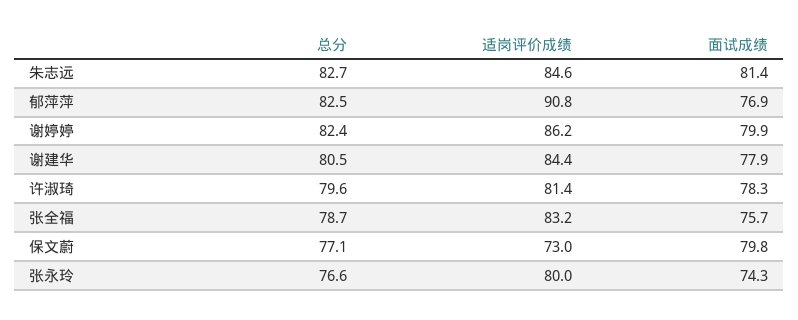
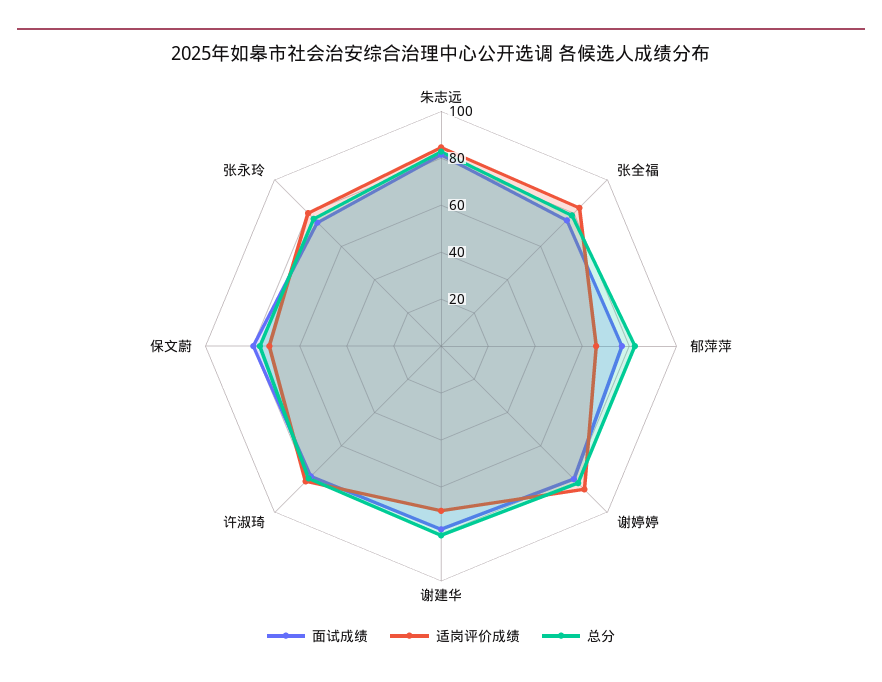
  {
    "总分": {
      "朱志远": 82.7,
      "郁萍萍": 82.5,
      "谢婷婷": 82.4,
      "谢建华": 80.5,
      "许淑琦": 79.6,
      "张全福": 78.7,
      "保文蔚": 77.1,
      "张永玲": 76.6
    },
    "适岗评价成绩": {
      "朱志远": 84.6,
-     "郁萍萍": 90.8,
+     "郁萍萍": 65,
      "谢婷婷": 86.2,
-     "谢建华": 84.4,
+     "谢建华": 70,
      "许淑琦": 81.4,
      "张全福": 83.2,
      "保文蔚": 73,
      "张永玲": 80
    },
    "面试成绩": {
      "朱志远": 81.4,
      "郁萍萍": 76.9,
      "谢婷婷": 79.9,
      "谢建华": 77.9,
      "许淑琦": 78.3,
      "张全福": 75.7,
      "保文蔚": 79.8,
      "张永玲": 74.3
    }
  }

